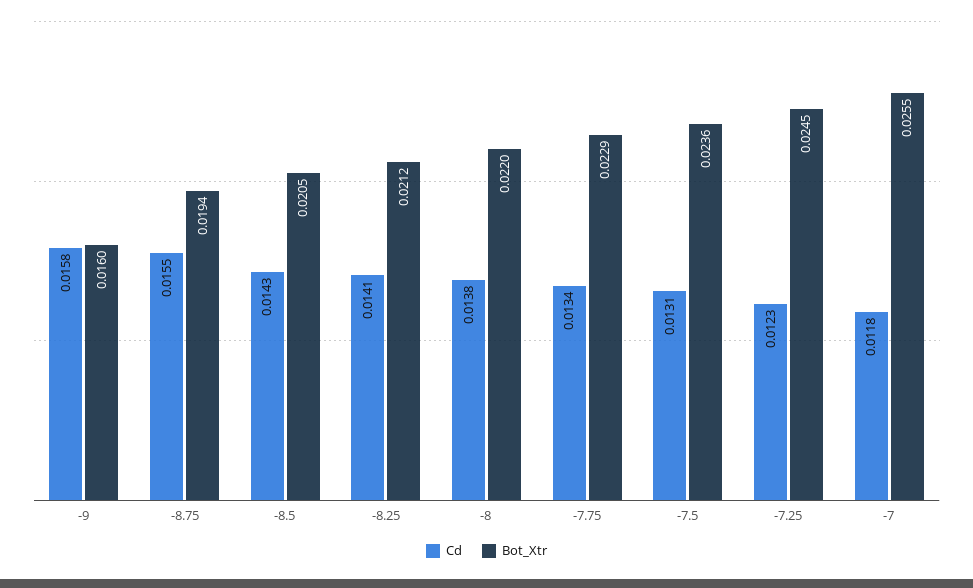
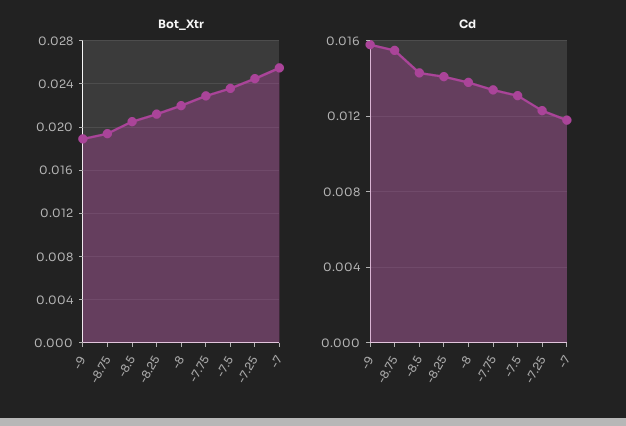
  {
    "Cd": {
      "-9": 0.0158,
      "-8.75": 0.0155,
      "-8.5": 0.0143,
      "-8.25": 0.0141,
      "-8": 0.0138,
      "-7.75": 0.0134,
      "-7.5": 0.0131,
      "-7.25": 0.0123,
      "-7": 0.0118
    },
    "Bot_Xtr": {
-     "-9": 0.016,
+     "-9": 0.019,
      "-8.75": 0.0194,
      "-8.5": 0.0205,
      "-8.25": 0.0212,
      "-8": 0.022,
      "-7.75": 0.0229,
      "-7.5": 0.0236,
      "-7.25": 0.0245,
      "-7": 0.0255
    }
  }

